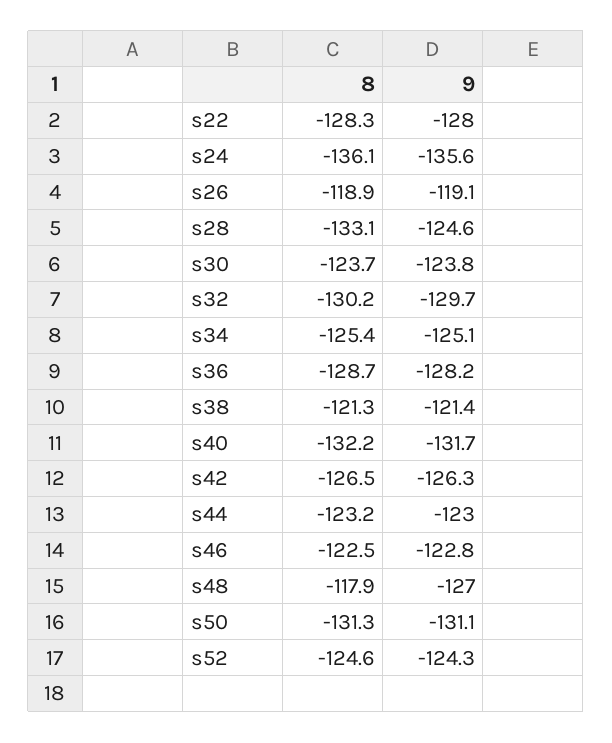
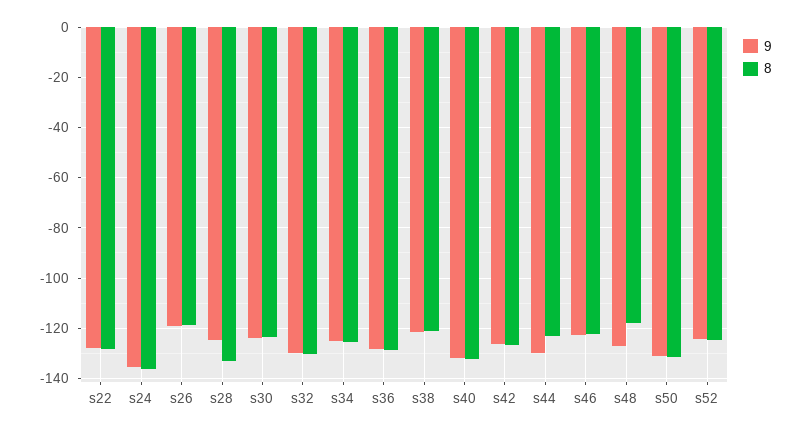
  {
    "8": {
      "s22": -128.3,
      "s24": -136.1,
      "s26": -118.9,
      "s28": -133.1,
      "s30": -123.7,
      "s32": -130.2,
      "s34": -125.4,
      "s36": -128.7,
      "s38": -121.3,
      "s40": -132.2,
      "s42": -126.5,
      "s44": -123.2,
      "s46": -122.5,
      "s48": -117.9,
      "s50": -131.3,
      "s52": -124.6
    },
    "9": {
      "s22": -128,
      "s24": -135.6,
      "s26": -119.1,
      "s28": -124.6,
      "s30": -123.8,
      "s32": -129.7,
      "s34": -125.1,
      "s36": -128.2,
      "s38": -121.4,
      "s40": -131.7,
      "s42": -126.3,
-     "s44": -123,
+     "s44": -130,
      "s46": -122.8,
      "s48": -127,
      "s50": -131.1,
      "s52": -124.3
    }
  }

